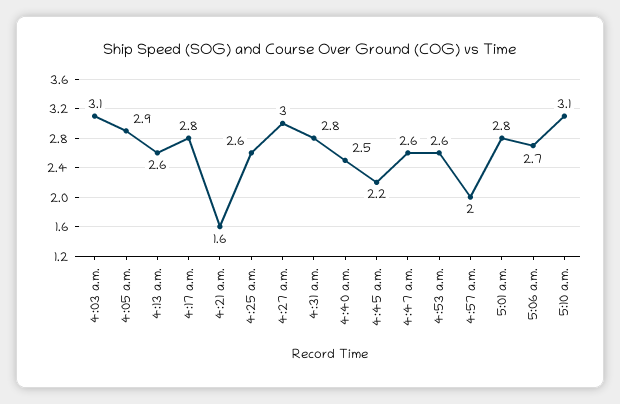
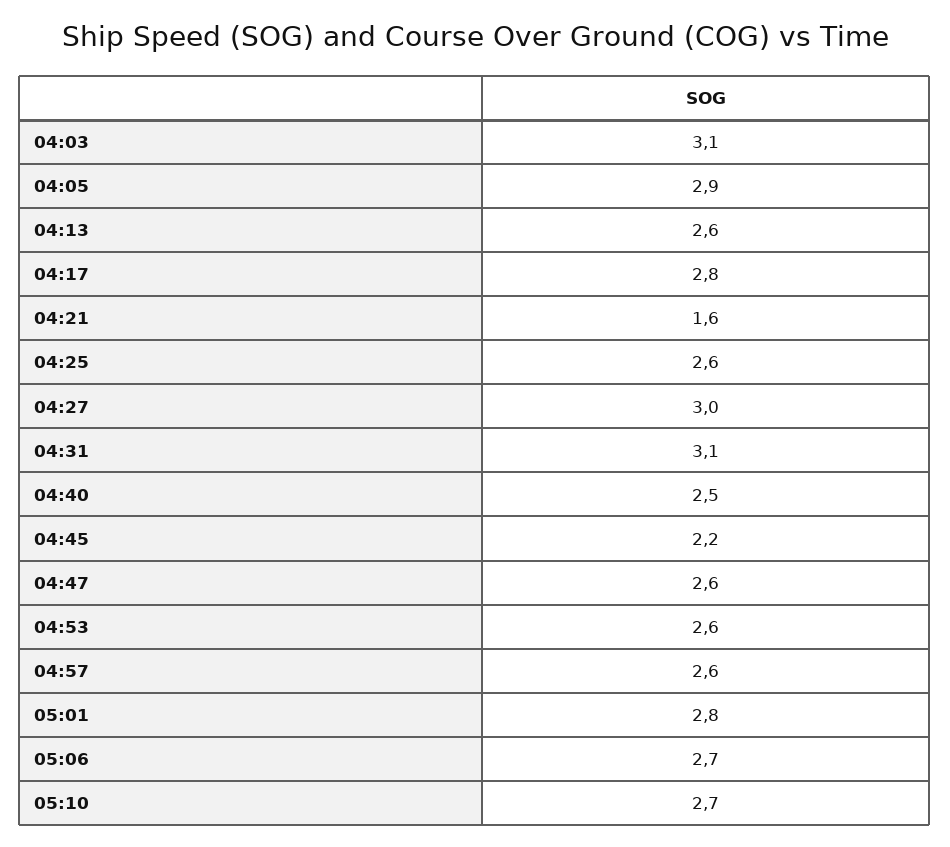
  {
    "4:03 a.m.": 3.1,
    "4:05 a.m.": 2.9,
    "4:13 a.m.": 2.6,
    "4:17 a.m.": 2.8,
    "4:21 a.m.": 1.6,
    "4:25 a.m.": 2.6,
    "4:27 a.m.": 3,
-   "4:31 a.m.": 2.8,
+   "4:31 a.m.": 3.1,
    "4:40 a.m.": 2.5,
    "4:45 a.m.": 2.2,
    "4:47 a.m.": 2.6,
    "4:53 a.m.": 2.6,
-   "4:57 a.m.": 2,
+   "4:57 a.m.": 2.6,
    "5:01 a.m.": 2.8,
    "5:06 a.m.": 2.7,
-   "5:10 a.m.": 3.1
+   "5:10 a.m.": 2.7
  }

